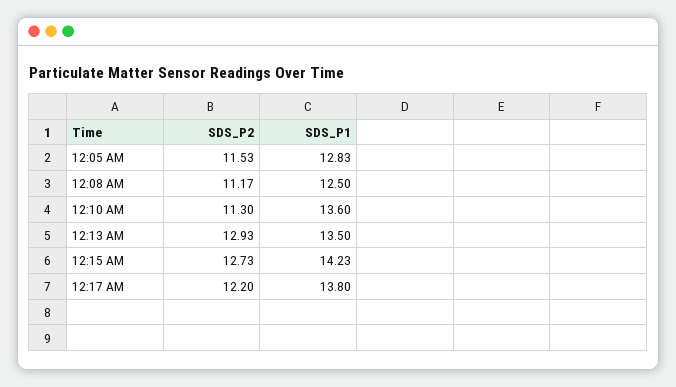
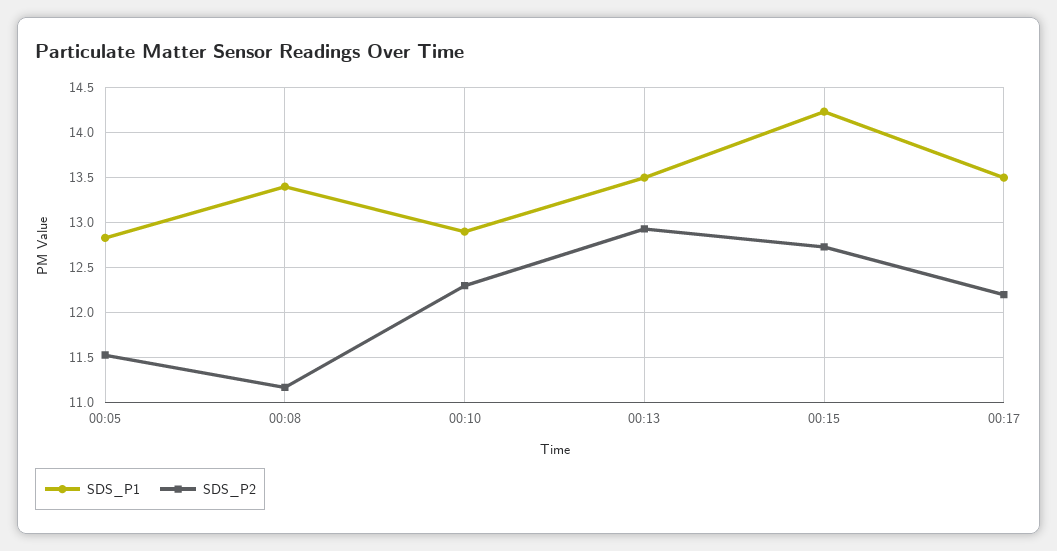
  {
    "SDS_P2": {
      "12:05 AM": 11.53,
      "12:08 AM": 11.17,
-     "12:10 AM": 11.3,
+     "12:10 AM": 12.3,
      "12:13 AM": 12.93,
      "12:15 AM": 12.73,
      "12:17 AM": 12.2
    },
    "SDS_P1": {
      "12:05 AM": 12.83,
-     "12:08 AM": 12.5,
+     "12:08 AM": 13.4,
-     "12:10 AM": 13.6,
+     "12:10 AM": 12.9,
      "12:13 AM": 13.5,
      "12:15 AM": 14.23,
-     "12:17 AM": 13.8
+     "12:17 AM": 13.5
    }
  }

